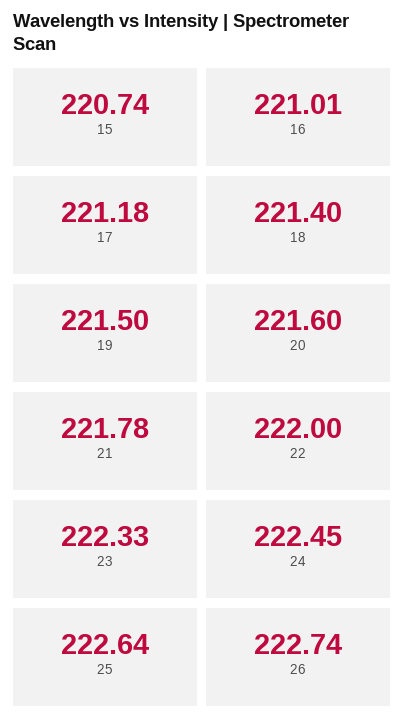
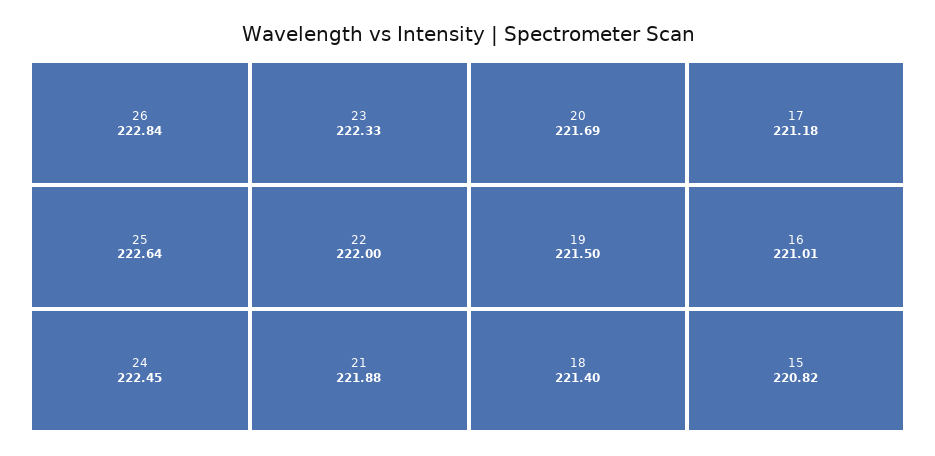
  {
-   "15": 220.74,
+   "15": 220.82,
    "16": 221.01,
    "17": 221.18,
    "18": 221.4,
    "19": 221.5,
-   "20": 221.6,
+   "20": 221.69,
-   "21": 221.78,
+   "21": 221.88,
    "22": 222,
    "23": 222.33,
    "24": 222.45,
    "25": 222.64,
-   "26": 222.74
+   "26": 222.84
  }

